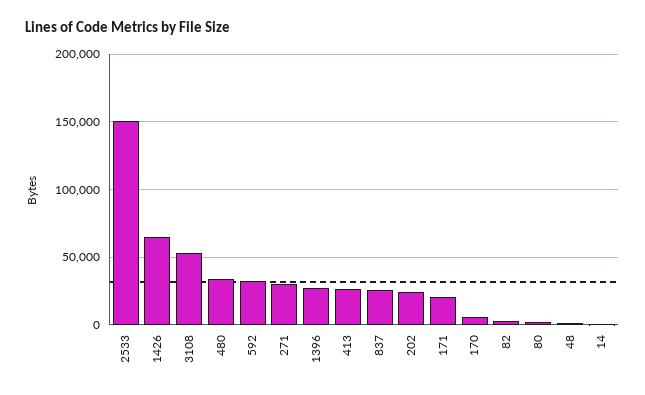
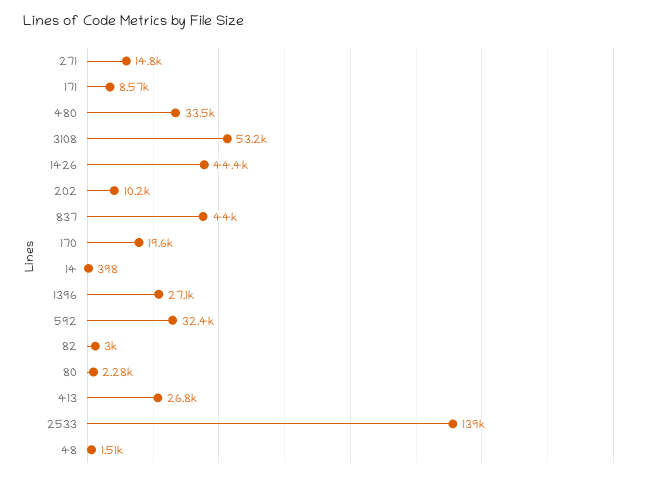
  {
-   "2533": 150000,
+   "2533": 139000,
-   "1426": 65000,
+   "1426": 44400,
    "3108": 53200,
    "480": 33500,
    "592": 32400,
-   "271": 30000,
+   "271": 14800,
    "1396": 27100,
    "413": 26800,
-   "837": 25000,
+   "837": 44000,
-   "202": 25000,
+   "202": 10200,
-   "171": 20000,
+   "171": 8570,
-   "170": 5000,
+   "170": 19600,
    "82": 3000,
    "80": 2280,
    "48": 1510,
    "14": 398
  }

